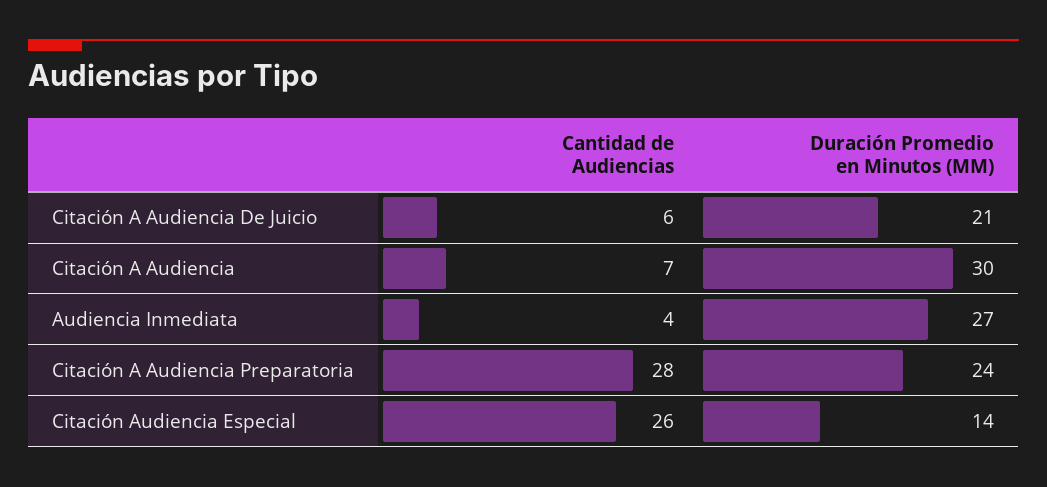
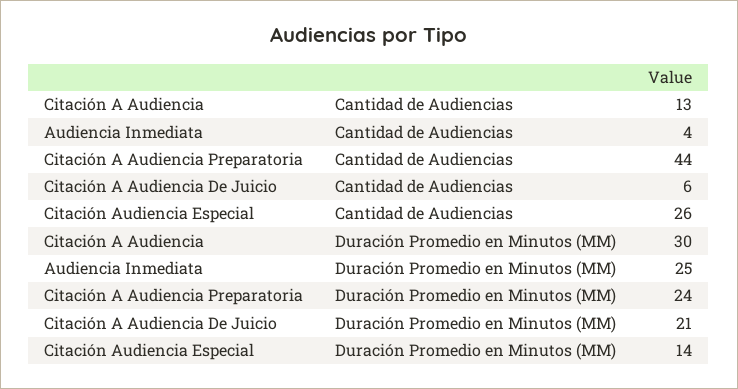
  {
    "Cantidad de Audiencias": {
      "Citación A Audiencia De Juicio": 6,
-     "Citación A Audiencia": 7,
+     "Citación A Audiencia": 13,
      "Audiencia Inmediata": 4,
-     "Citación A Audiencia Preparatoria": 28,
+     "Citación A Audiencia Preparatoria": 44,
      "Citación Audiencia Especial": 26
    },
    "Duración Promedio en Minutos (MM)": {
      "Citación A Audiencia De Juicio": 21,
      "Citación A Audiencia": 30,
-     "Audiencia Inmediata": 27,
+     "Audiencia Inmediata": 25,
      "Citación A Audiencia Preparatoria": 24,
      "Citación Audiencia Especial": 14
    }
  }

